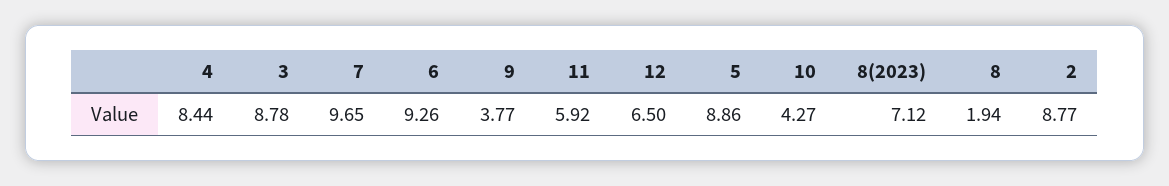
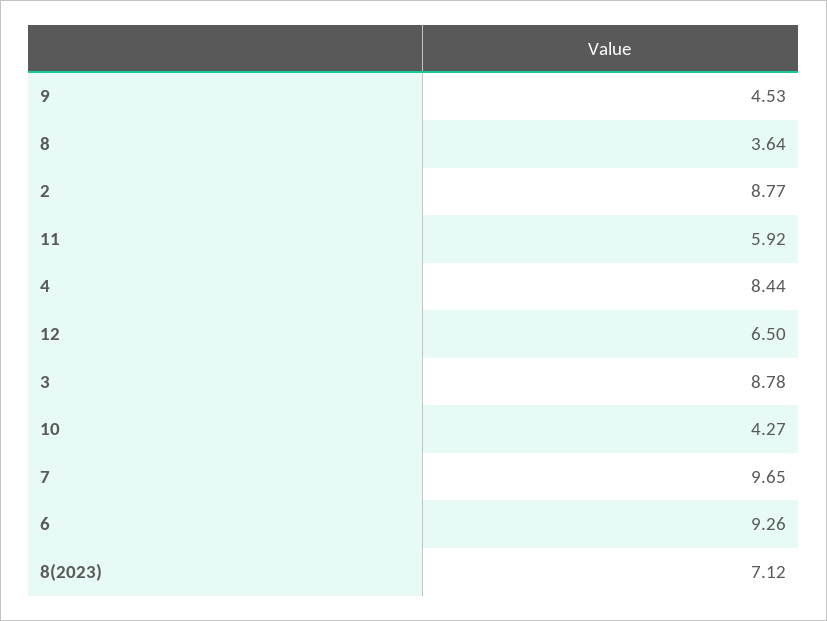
  {
    "4": 8.44,
    "3": 8.78,
    "7": 9.65,
    "6": 9.26,
-   "9": 3.77,
+   "9": 4.53,
    "11": 5.92,
    "12": 6.5,
-   "5": 8.86,
    "10": 4.27,
    "8(2023)": 7.12,
-   "8": 1.94,
+   "8": 3.64,
    "2": 8.77
  }

